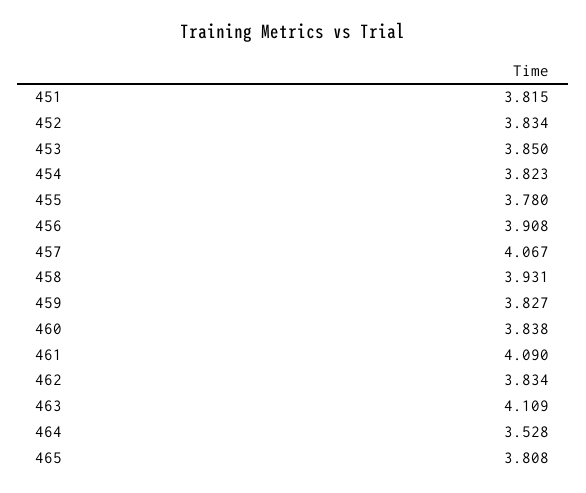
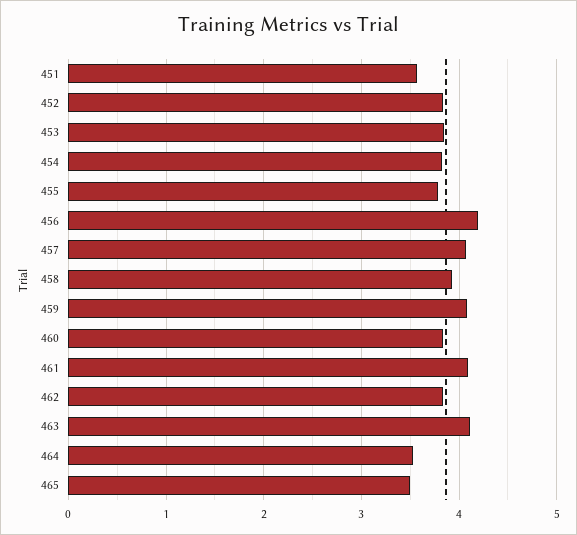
  {
-   "451": 3.815,
+   "451": 3.6,
    "452": 3.834,
    "453": 3.85,
    "454": 3.823,
    "455": 3.78,
-   "456": 3.908,
+   "456": 4.2,
    "457": 4.067,
    "458": 3.931,
-   "459": 3.827,
+   "459": 4.1,
    "460": 3.838,
    "461": 4.09,
    "462": 3.834,
    "463": 4.109,
    "464": 3.528,
-   "465": 3.808
+   "465": 3.5
  }

